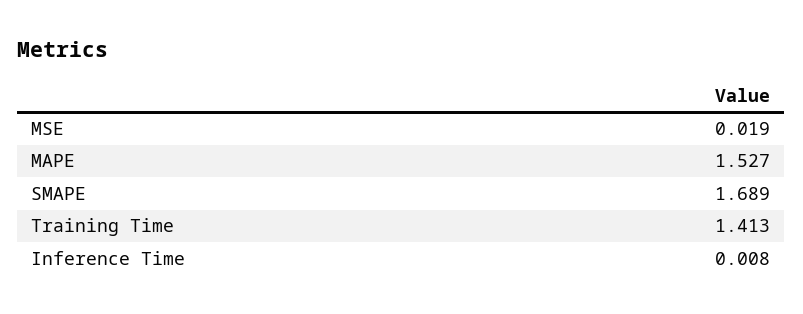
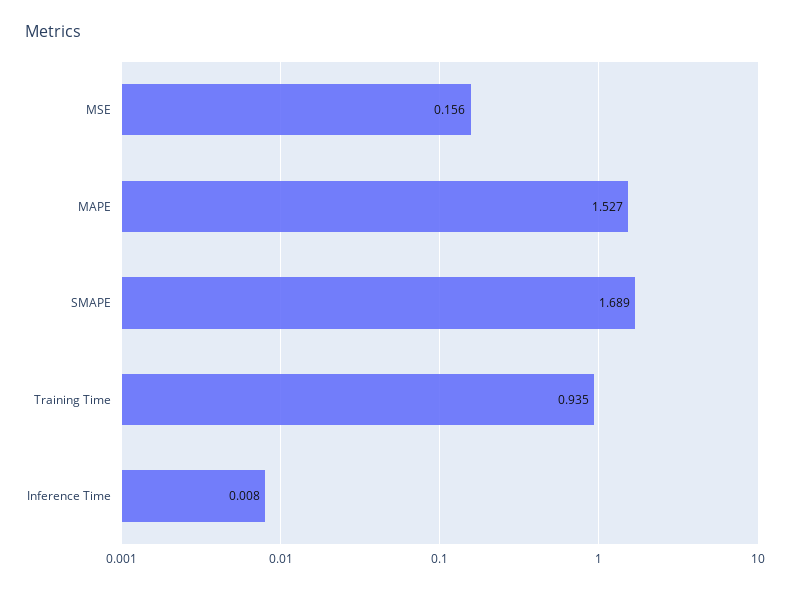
  {
-   "MSE": 0.019,
+   "MSE": 0.156,
    "MAPE": 1.527,
    "SMAPE": 1.689,
-   "Training Time": 1.413,
+   "Training Time": 0.935,
    "Inference Time": 0.008
  }

